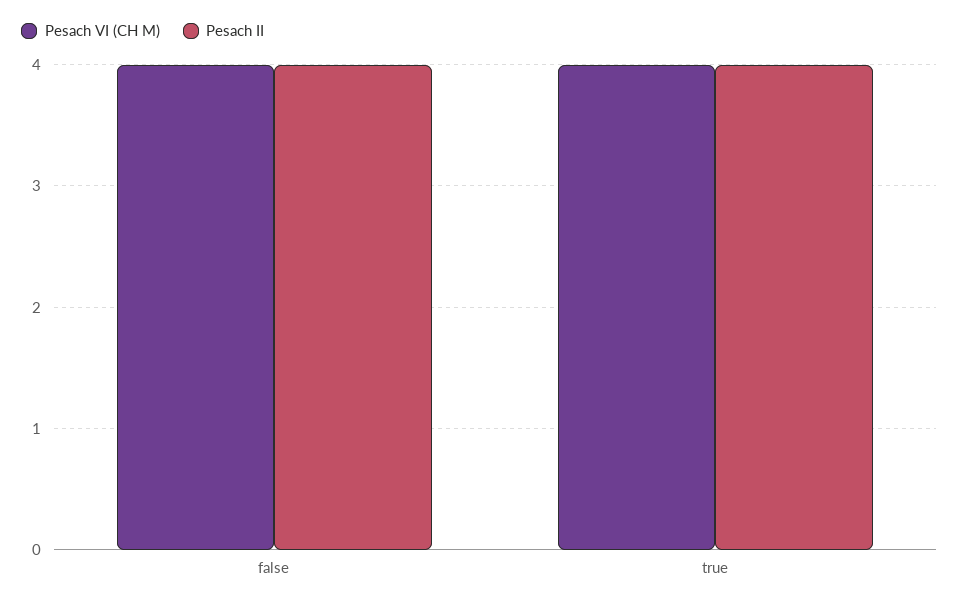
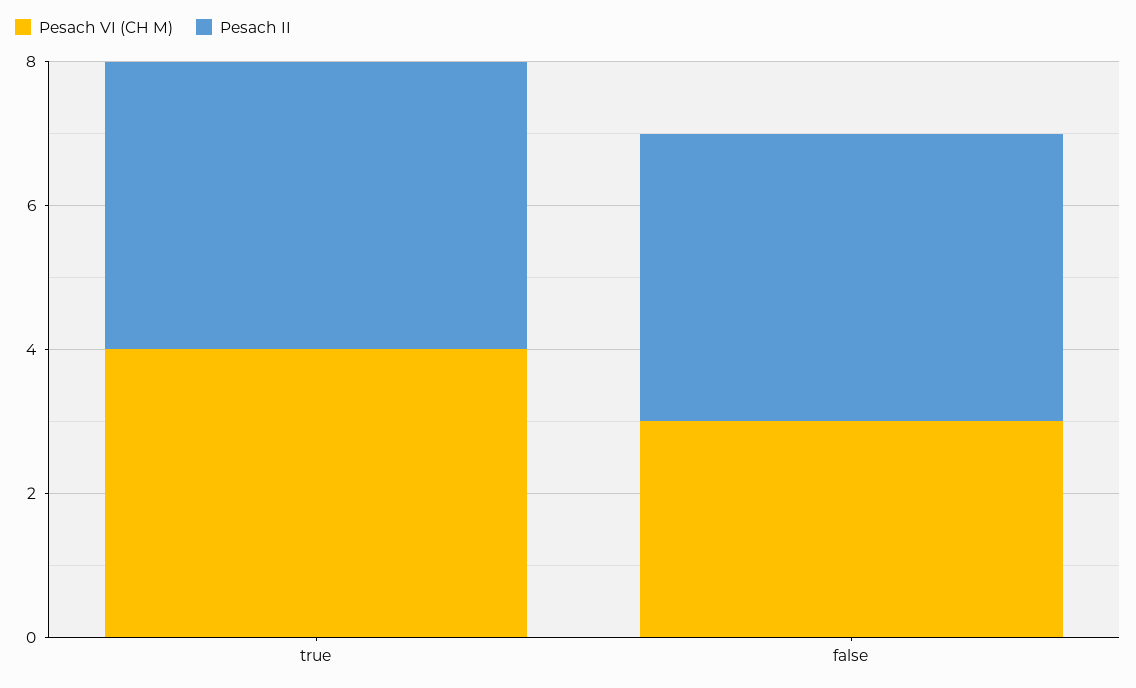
  {
    "Pesach VI (CH M)": {
-     "false": 4,
+     "false": 3,
      "true": 4
    },
    "Pesach II": {
      "false": 4,
      "true": 4
    }
  }

